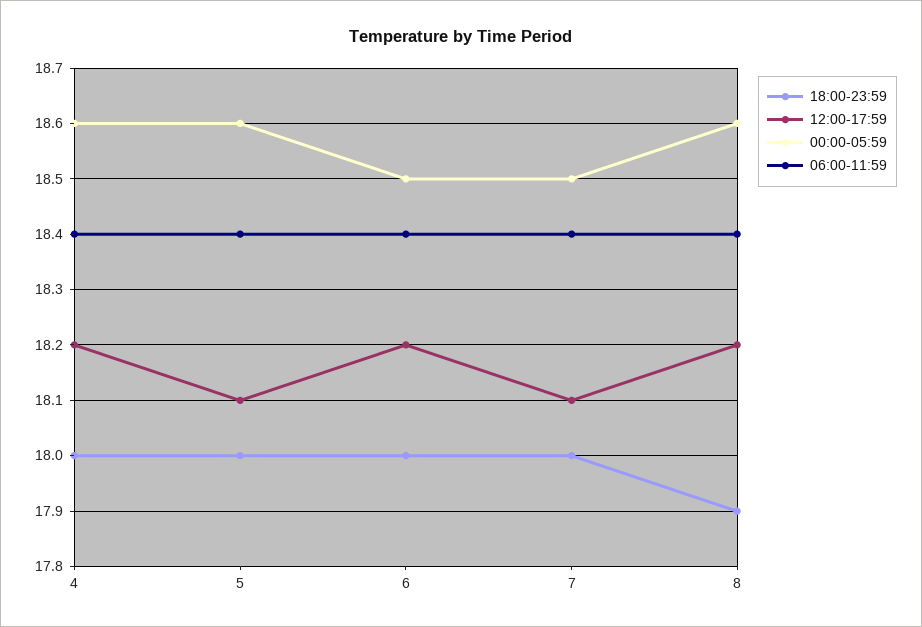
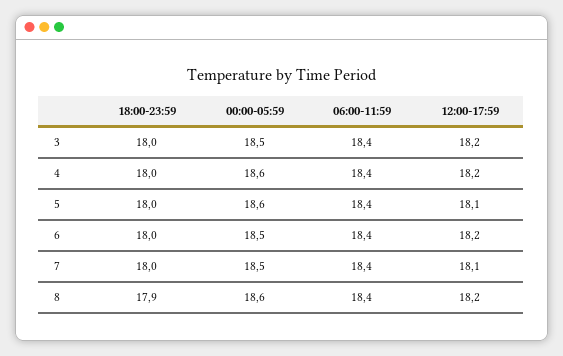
  {
    "18:00-23:59": {
      "4": 18,
      "5": 18,
      "6": 18,
      "7": 18,
-     "8": 17.9
+     "8": 17.9,
+     "3": 18
    },
    "12:00-17:59": {
      "4": 18.2,
      "5": 18.1,
      "6": 18.2,
      "7": 18.1,
-     "8": 18.2
+     "8": 18.2,
+     "3": 18.2
    },
    "00:00-05:59": {
      "4": 18.6,
      "5": 18.6,
      "6": 18.5,
      "7": 18.5,
-     "8": 18.6
+     "8": 18.6,
+     "3": 18.5
    },
    "06:00-11:59": {
      "4": 18.4,
      "5": 18.4,
      "6": 18.4,
      "7": 18.4,
-     "8": 18.4
+     "8": 18.4,
+     "3": 18.4
    }
  }

